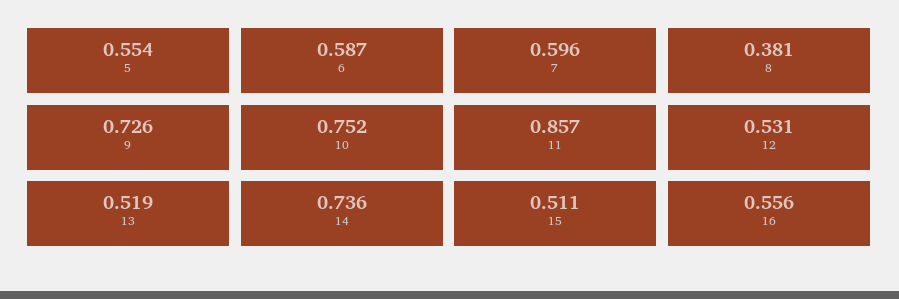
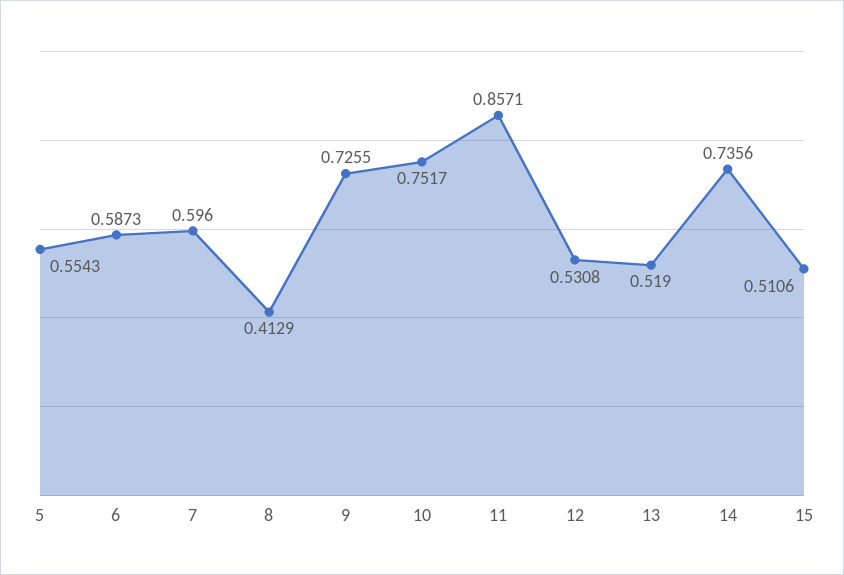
  {
    "5": 0.5543,
    "6": 0.5873,
    "7": 0.596,
-   "8": 0.381,
+   "8": 0.4129,
    "9": 0.7255,
    "10": 0.7517,
    "11": 0.8571,
    "12": 0.5308,
    "13": 0.519,
    "14": 0.7356,
-   "15": 0.5106,
+   "15": 0.5106
-   "16": 0.556
  }

